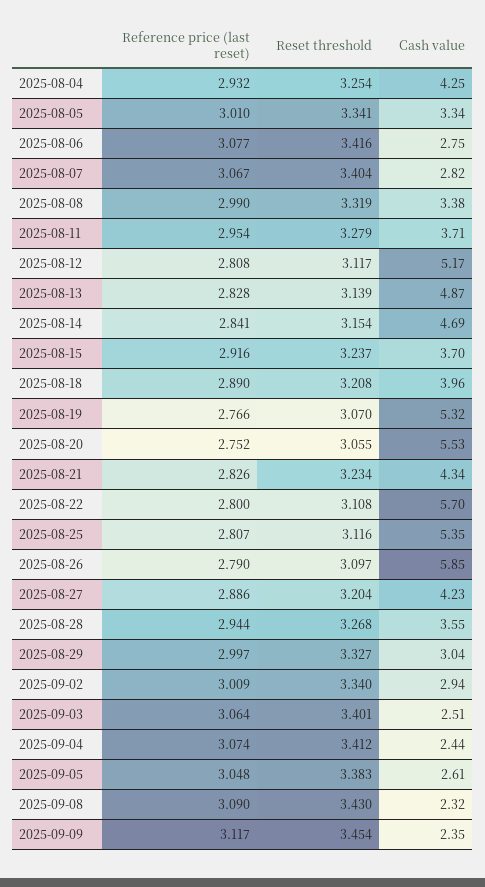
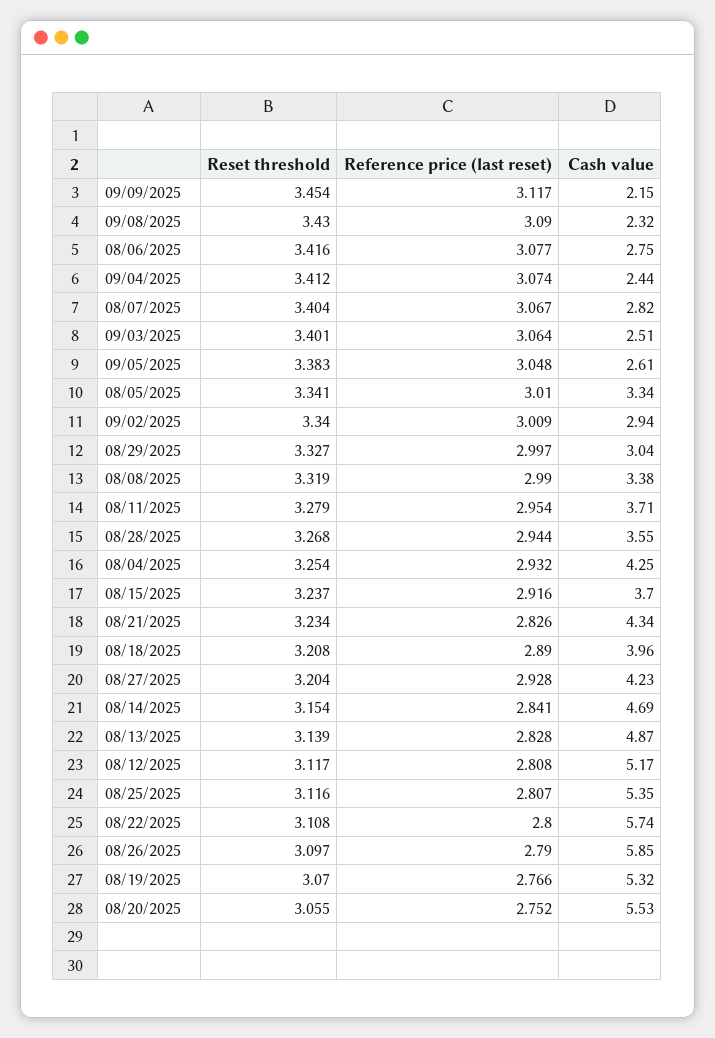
  {
    "Reference price (last reset)": {
      "2025-08-04": 2.932,
      "2025-08-05": 3.01,
      "2025-08-06": 3.077,
      "2025-08-07": 3.067,
      "2025-08-08": 2.99,
      "2025-08-11": 2.954,
      "2025-08-12": 2.808,
      "2025-08-13": 2.828,
      "2025-08-14": 2.841,
      "2025-08-15": 2.916,
      "2025-08-18": 2.89,
      "2025-08-19": 2.766,
      "2025-08-20": 2.752,
      "2025-08-21": 2.826,
      "2025-08-22": 2.8,
      "2025-08-25": 2.807,
      "2025-08-26": 2.79,
-     "2025-08-27": 2.886,
+     "2025-08-27": 2.928,
      "2025-08-28": 2.944,
      "2025-08-29": 2.997,
      "2025-09-02": 3.009,
      "2025-09-03": 3.064,
      "2025-09-04": 3.074,
      "2025-09-05": 3.048,
      "2025-09-08": 3.09,
      "2025-09-09": 3.117
    },
    "Reset threshold": {
      "2025-08-04": 3.254,
      "2025-08-05": 3.341,
      "2025-08-06": 3.416,
      "2025-08-07": 3.404,
      "2025-08-08": 3.319,
      "2025-08-11": 3.279,
      "2025-08-12": 3.117,
      "2025-08-13": 3.139,
      "2025-08-14": 3.154,
      "2025-08-15": 3.237,
      "2025-08-18": 3.208,
      "2025-08-19": 3.07,
      "2025-08-20": 3.055,
      "2025-08-21": 3.234,
      "2025-08-22": 3.108,
      "2025-08-25": 3.116,
      "2025-08-26": 3.097,
      "2025-08-27": 3.204,
      "2025-08-28": 3.268,
      "2025-08-29": 3.327,
      "2025-09-02": 3.34,
      "2025-09-03": 3.401,
      "2025-09-04": 3.412,
      "2025-09-05": 3.383,
      "2025-09-08": 3.43,
      "2025-09-09": 3.454
    },
    "Cash value": {
      "2025-08-04": 4.25,
      "2025-08-05": 3.34,
      "2025-08-06": 2.75,
      "2025-08-07": 2.82,
      "2025-08-08": 3.38,
      "2025-08-11": 3.71,
      "2025-08-12": 5.17,
      "2025-08-13": 4.87,
      "2025-08-14": 4.69,
      "2025-08-15": 3.7,
      "2025-08-18": 3.96,
      "2025-08-19": 5.32,
      "2025-08-20": 5.53,
      "2025-08-21": 4.34,
-     "2025-08-22": 5.7,
+     "2025-08-22": 5.74,
      "2025-08-25": 5.35,
      "2025-08-26": 5.85,
      "2025-08-27": 4.23,
      "2025-08-28": 3.55,
      "2025-08-29": 3.04,
      "2025-09-02": 2.94,
      "2025-09-03": 2.51,
      "2025-09-04": 2.44,
      "2025-09-05": 2.61,
      "2025-09-08": 2.32,
-     "2025-09-09": 2.35
+     "2025-09-09": 2.15
    }
  }

